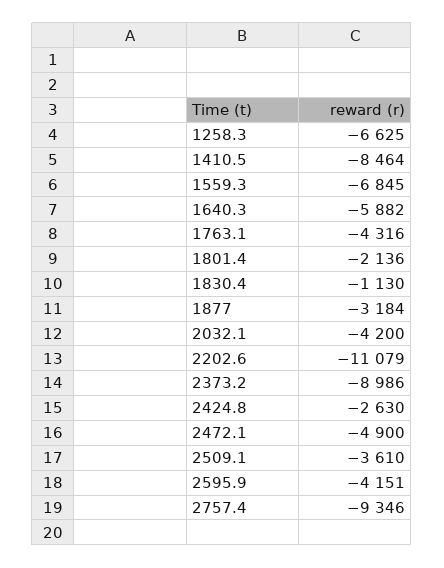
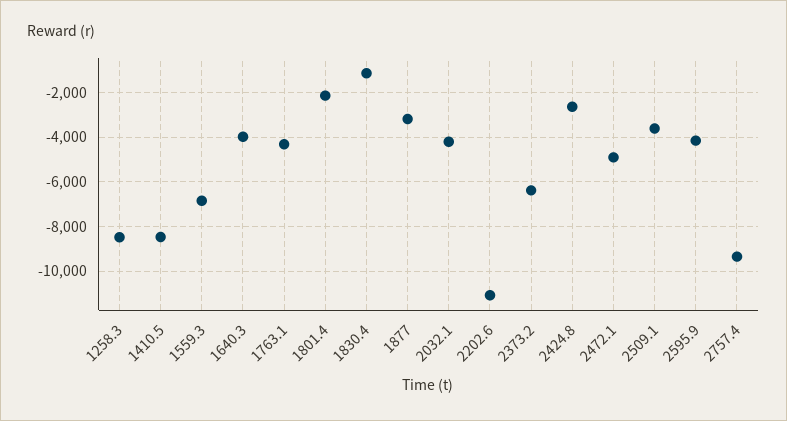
  {
-   "1258.3": -6625,
+   "1258.3": -8500,
    "1410.5": -8464,
    "1559.3": -6845,
-   "1640.3": -5882,
+   "1640.3": -4000,
    "1763.1": -4316,
    "1801.4": -2136,
    "1830.4": -1130,
    "1877": -3184,
    "2032.1": -4200,
    "2202.6": -11079,
-   "2373.2": -8986,
+   "2373.2": -6500,
    "2424.8": -2630,
    "2472.1": -4900,
    "2509.1": -3610,
    "2595.9": -4151,
    "2757.4": -9346
  }

